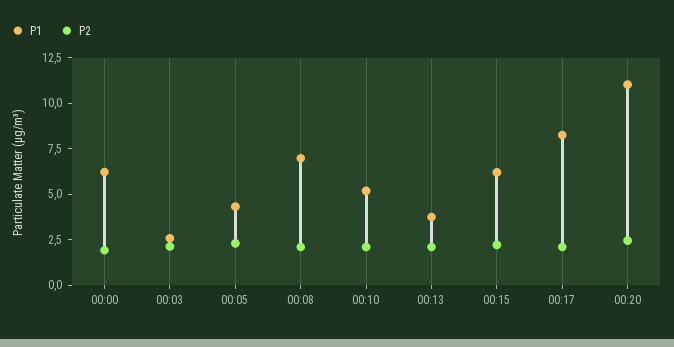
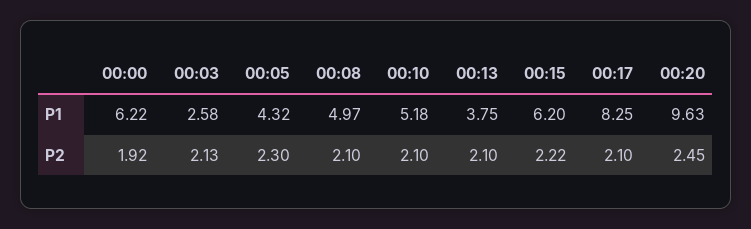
  {
    "P1": {
      "00:00": 6.22,
      "00:03": 2.58,
      "00:05": 4.32,
-     "00:08": 7,
+     "00:08": 4.97,
      "00:10": 5.18,
      "00:13": 3.75,
      "00:15": 6.2,
      "00:17": 8.25,
-     "00:20": 11
+     "00:20": 9.63
    },
    "P2": {
      "00:00": 1.92,
      "00:03": 2.13,
      "00:05": 2.3,
      "00:08": 2.1,
      "00:10": 2.1,
      "00:13": 2.1,
      "00:15": 2.22,
      "00:17": 2.1,
      "00:20": 2.45
    }
  }

